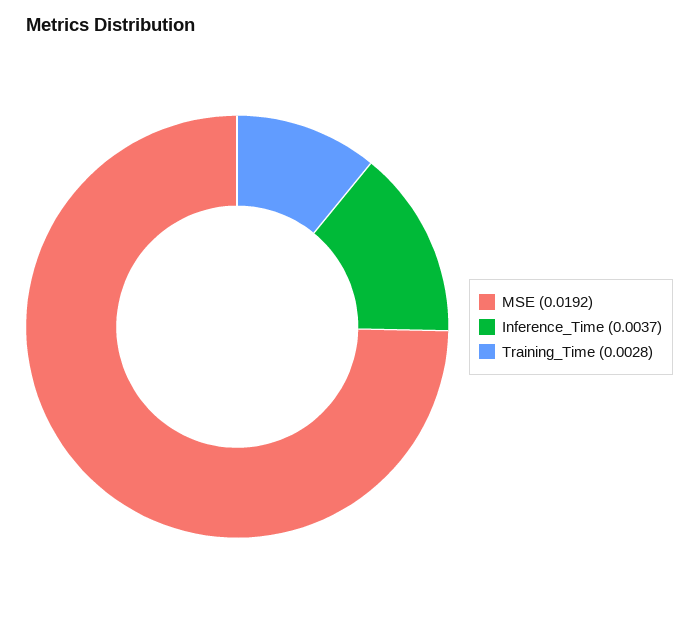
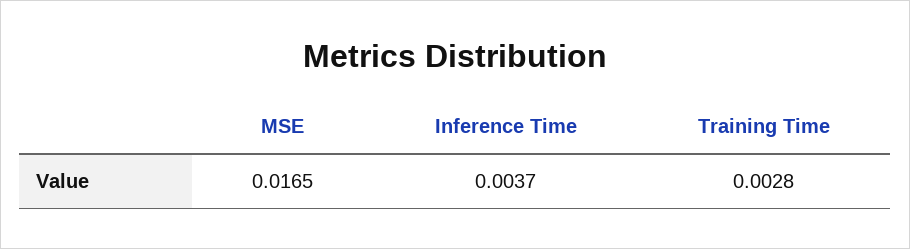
  {
-   "MSE": 0.0192,
+   "MSE": 0.0165,
    "Inference_Time": 0.0037,
    "Training_Time": 0.0028
  }

